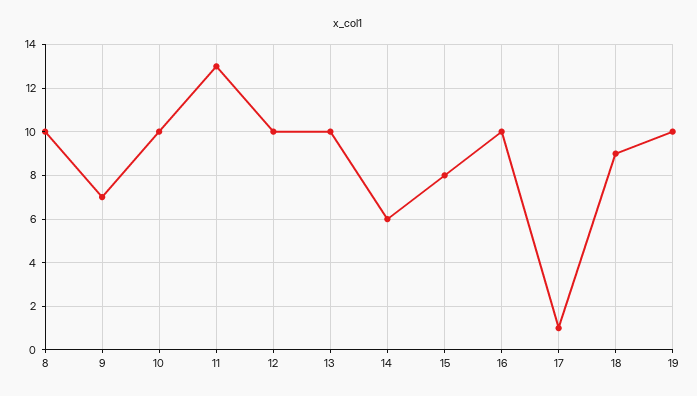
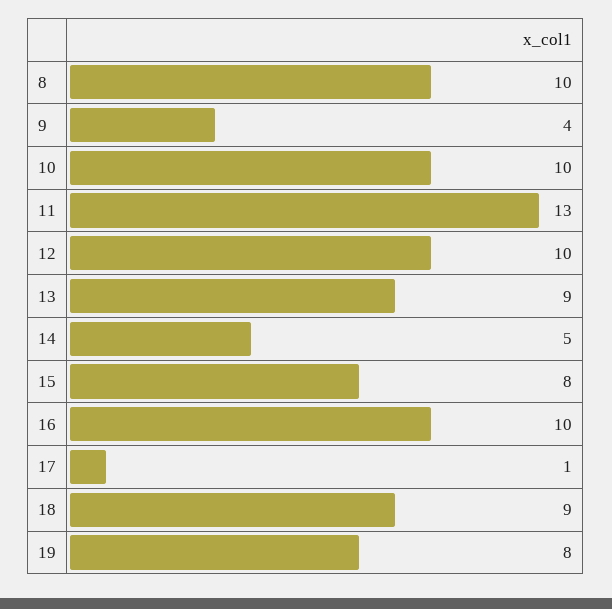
  {
    "8": 10,
-   "9": 7,
+   "9": 4,
    "10": 10,
    "11": 13,
    "12": 10,
-   "13": 10,
+   "13": 9,
-   "14": 6,
+   "14": 5,
    "15": 8,
    "16": 10,
    "17": 1,
    "18": 9,
-   "19": 10
+   "19": 8
  }

